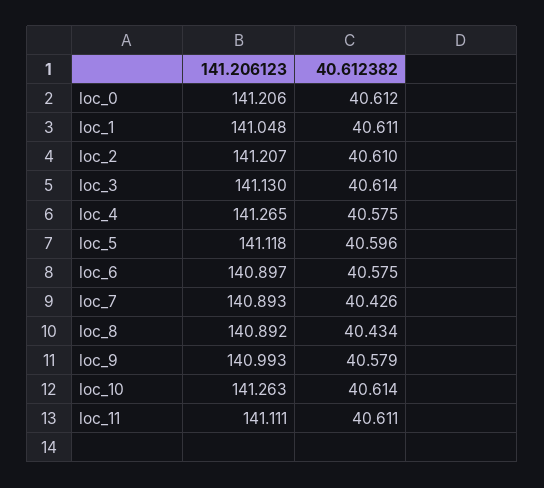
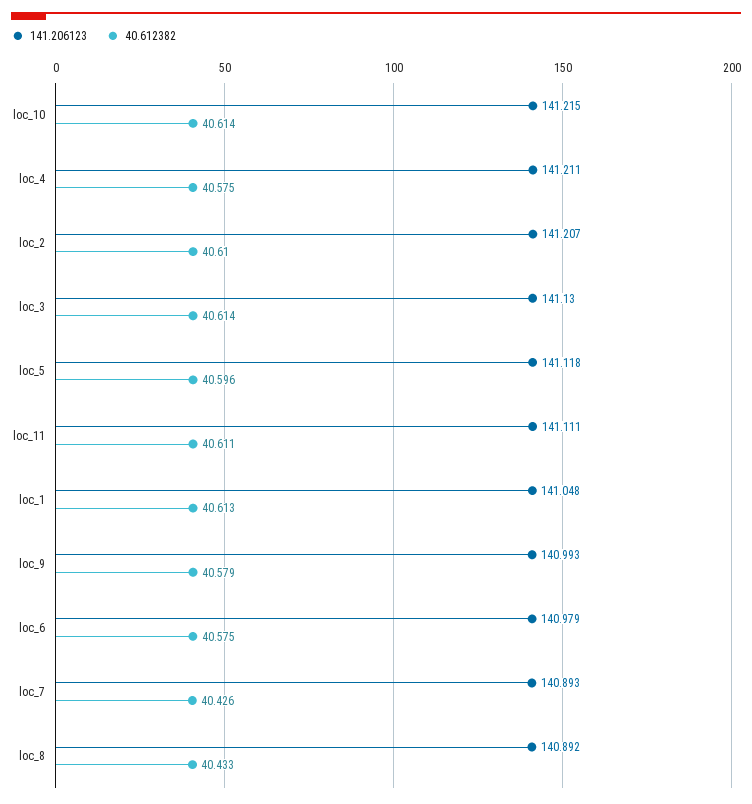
  {
    "141.206123": {
-     "loc_0": 141.206,
      "loc_1": 141.048,
      "loc_2": 141.207,
      "loc_3": 141.13,
-     "loc_4": 141.265,
+     "loc_4": 141.211,
      "loc_5": 141.118,
-     "loc_6": 140.897,
+     "loc_6": 140.979,
      "loc_7": 140.893,
      "loc_8": 140.892,
      "loc_9": 140.993,
-     "loc_10": 141.263,
+     "loc_10": 141.215,
      "loc_11": 141.111
    },
    "40.612382": {
-     "loc_0": 40.612,
-     "loc_1": 40.611,
+     "loc_1": 40.613,
      "loc_2": 40.61,
      "loc_3": 40.614,
      "loc_4": 40.575,
      "loc_5": 40.596,
      "loc_6": 40.575,
      "loc_7": 40.426,
-     "loc_8": 40.434,
+     "loc_8": 40.433,
      "loc_9": 40.579,
      "loc_10": 40.614,
      "loc_11": 40.611
    }
  }

